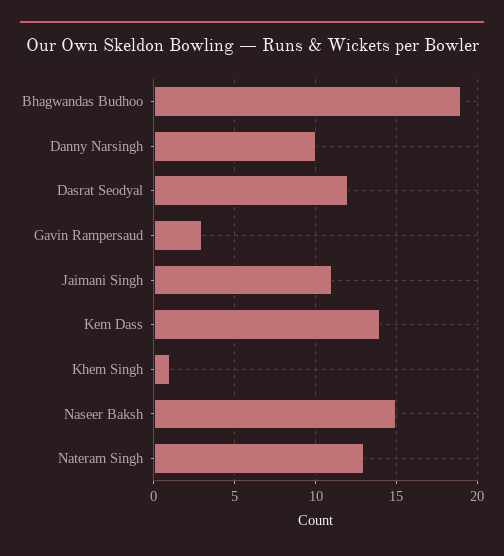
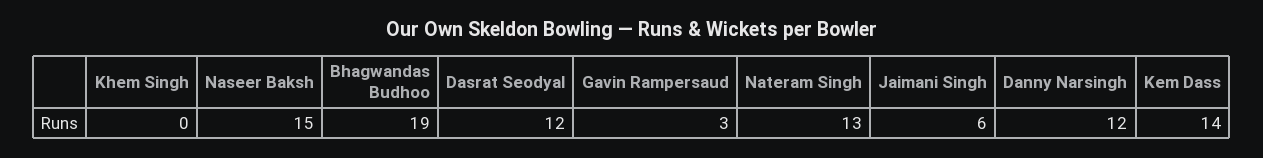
  {
    "Bhagwandas Budhoo": 19,
-   "Danny Narsingh": 10,
+   "Danny Narsingh": 12,
    "Dasrat Seodyal": 12,
    "Gavin Rampersaud": 3,
-   "Jaimani Singh": 11,
+   "Jaimani Singh": 6,
    "Kem Dass": 14,
-   "Khem Singh": 1,
+   "Khem Singh": 0,
    "Naseer Baksh": 15,
    "Nateram Singh": 13
  }

